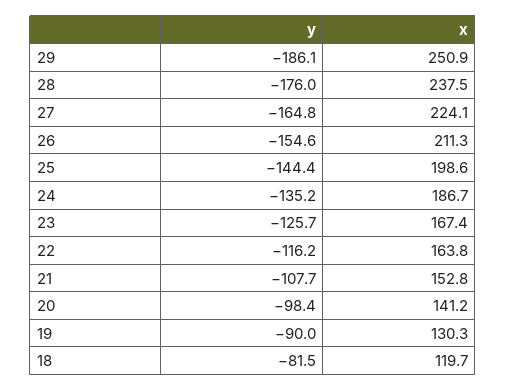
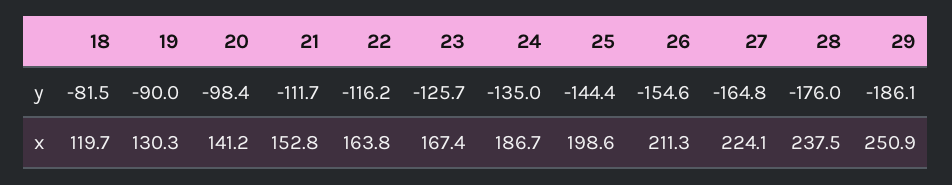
  {
    "y": {
      "29": -186.1,
      "28": -176,
      "27": -164.8,
      "26": -154.6,
      "25": -144.4,
-     "24": -135.2,
+     "24": -135,
      "23": -125.7,
      "22": -116.2,
-     "21": -107.7,
+     "21": -111.7,
      "20": -98.4,
      "19": -90,
      "18": -81.5
    },
    "x": {
      "29": 250.9,
      "28": 237.5,
      "27": 224.1,
      "26": 211.3,
      "25": 198.6,
      "24": 186.7,
      "23": 167.4,
      "22": 163.8,
      "21": 152.8,
      "20": 141.2,
      "19": 130.3,
      "18": 119.7
    }
  }

